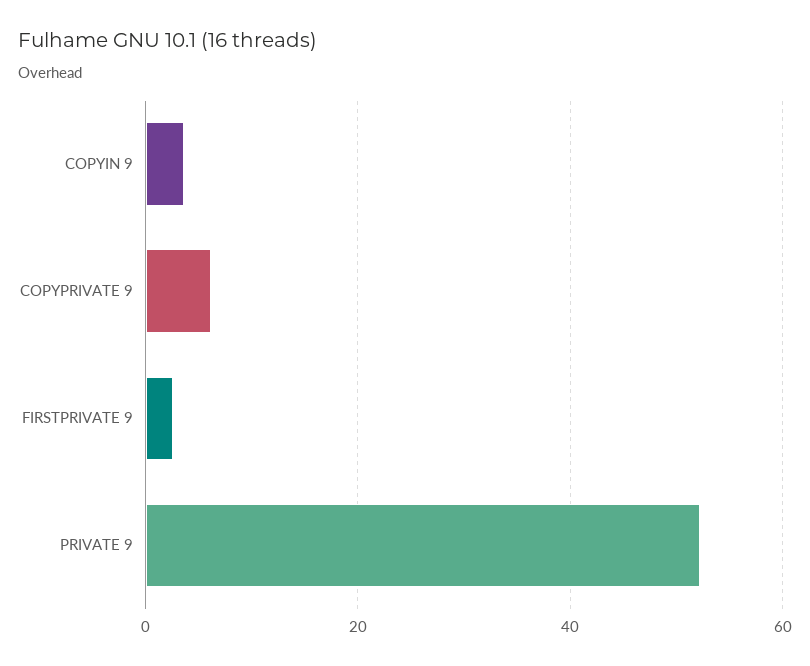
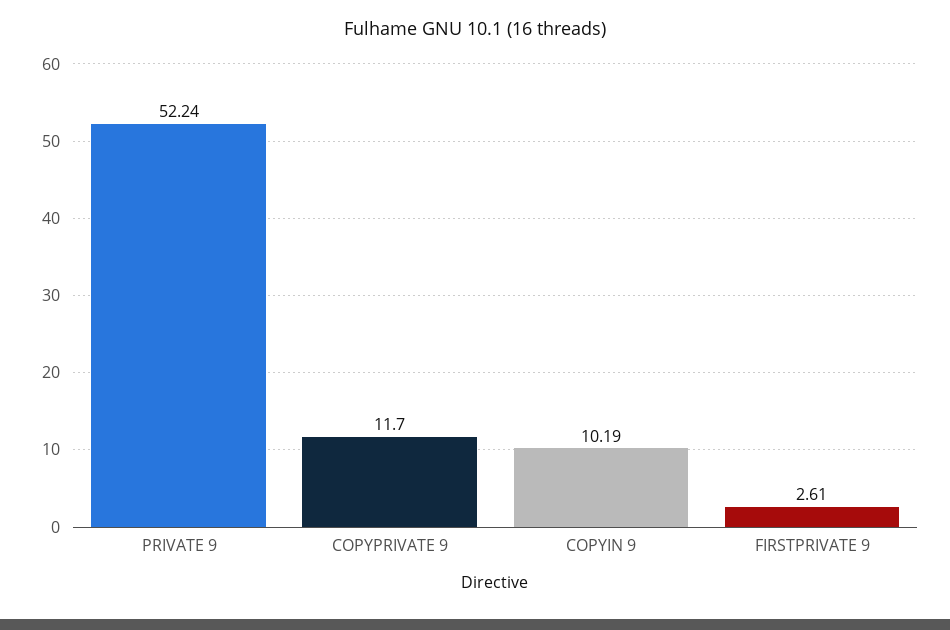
  {
-   "COPYIN 9": 4,
+   "COPYIN 9": 10.19,
-   "COPYPRIVATE 9": 6,
+   "COPYPRIVATE 9": 11.7,
    "FIRSTPRIVATE 9": 2.61,
    "PRIVATE 9": 52.24
  }

